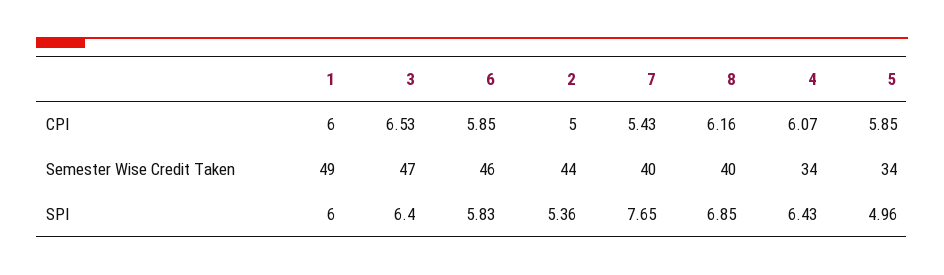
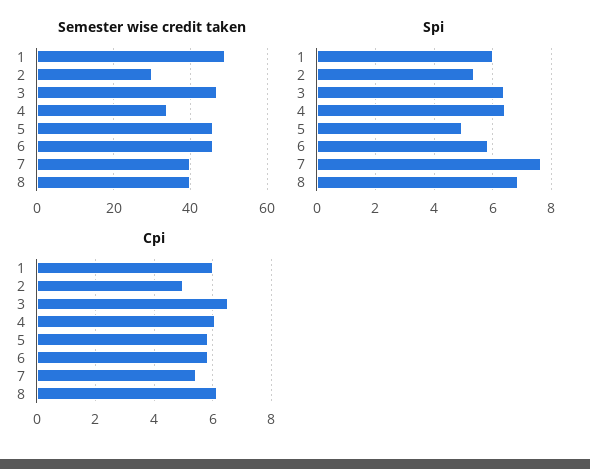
  {
    "CPI": {
      "1": 6,
      "3": 6.53,
      "6": 5.85,
      "2": 5,
      "7": 5.43,
      "8": 6.16,
      "4": 6.07,
      "5": 5.85
    },
    "Semester Wise Credit Taken": {
      "1": 49,
      "3": 47,
      "6": 46,
-     "2": 44,
+     "2": 30,
      "7": 40,
      "8": 40,
      "4": 34,
-     "5": 34
+     "5": 45
    },
    "SPI": {
      "1": 6,
      "3": 6.4,
      "6": 5.83,
      "2": 5.36,
      "7": 7.65,
      "8": 6.85,
      "4": 6.43,
      "5": 4.96
    }
  }

